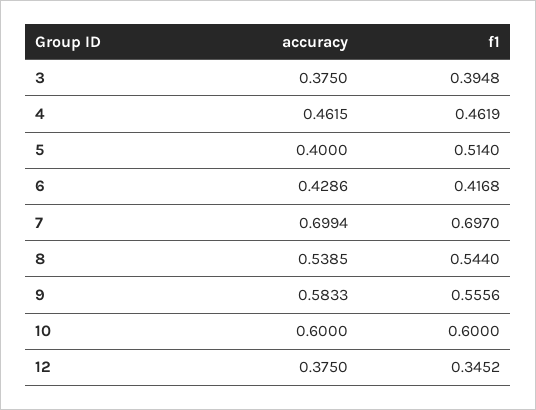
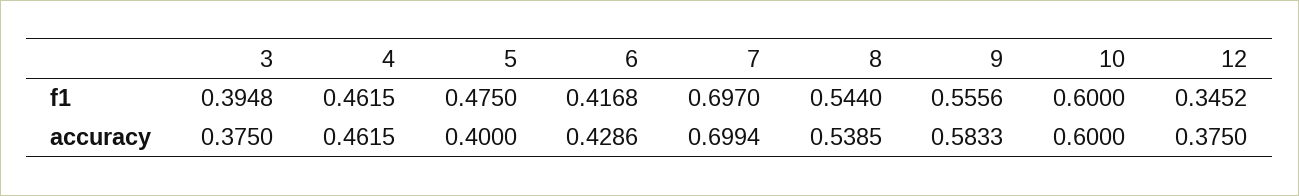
  {
    "accuracy": {
      "3": 0.375,
      "4": 0.4615,
      "5": 0.4,
      "6": 0.4286,
      "7": 0.6994,
      "8": 0.5385,
      "9": 0.5833,
      "10": 0.6,
      "12": 0.375
    },
    "f1": {
      "3": 0.3948,
-     "4": 0.4619,
+     "4": 0.4615,
-     "5": 0.514,
+     "5": 0.475,
      "6": 0.4168,
      "7": 0.697,
      "8": 0.544,
      "9": 0.5556,
      "10": 0.6,
      "12": 0.3452
    }
  }

